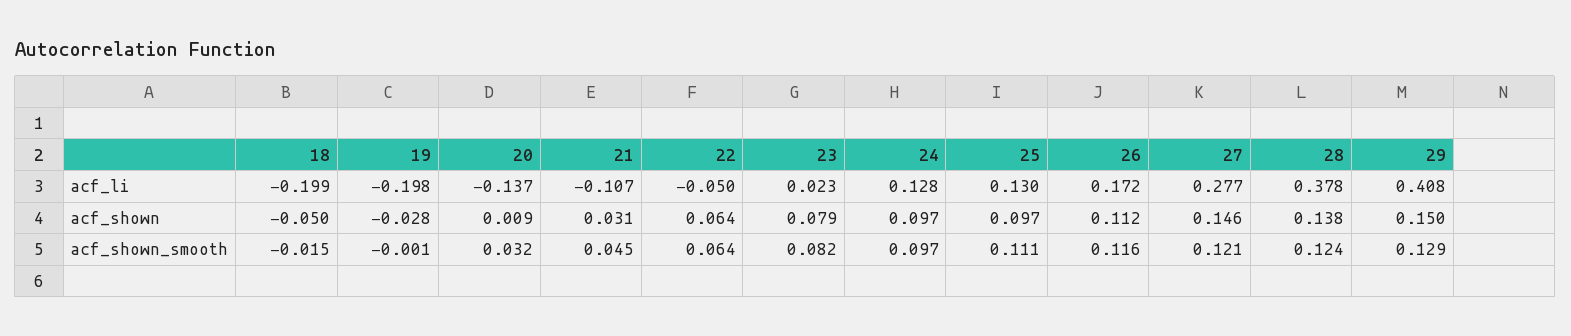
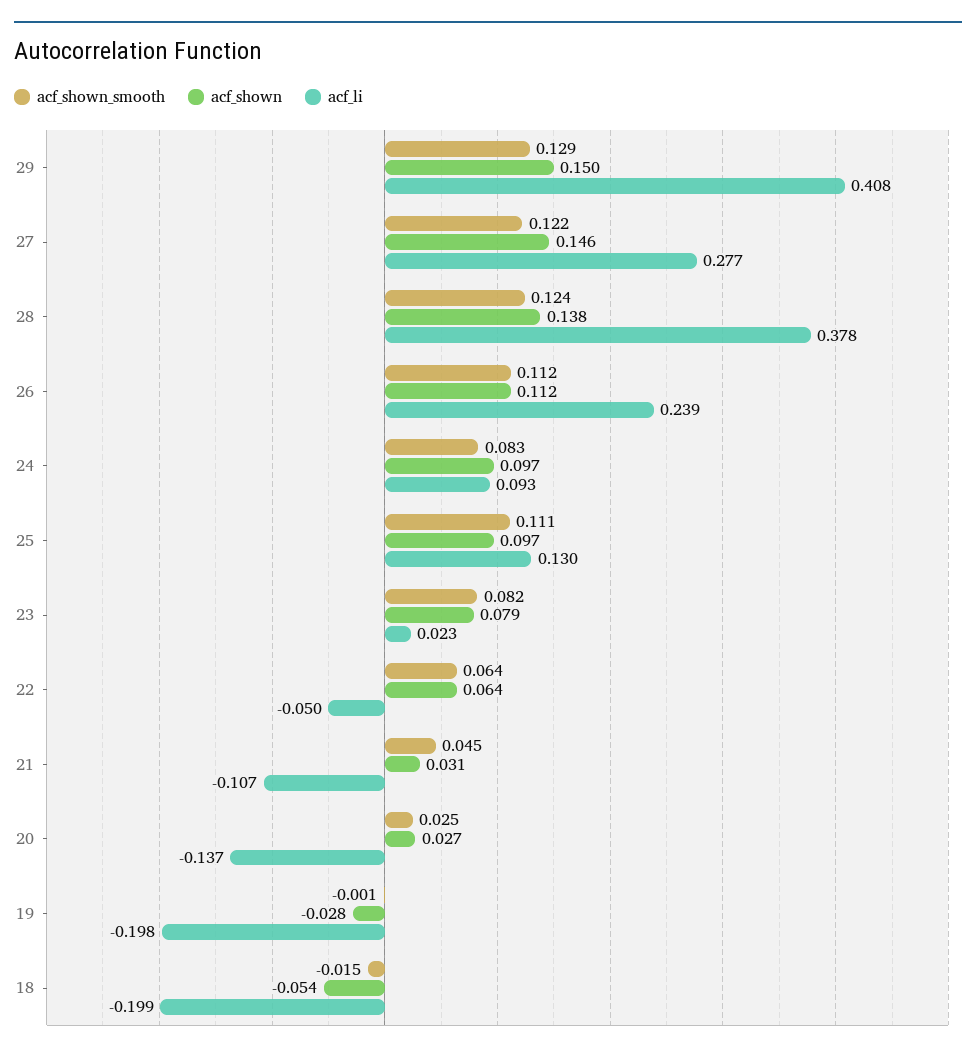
  {
    "acf_li": {
      "18": -0.199,
      "19": -0.198,
      "20": -0.137,
      "21": -0.107,
      "22": -0.05,
      "23": 0.023,
-     "24": 0.128,
+     "24": 0.093,
      "25": 0.13,
-     "26": 0.172,
+     "26": 0.239,
      "27": 0.277,
      "28": 0.378,
      "29": 0.408
    },
    "acf_shown": {
-     "18": -0.05,
+     "18": -0.054,
      "19": -0.028,
-     "20": 0.009,
+     "20": 0.027,
      "21": 0.031,
      "22": 0.064,
      "23": 0.079,
      "24": 0.097,
      "25": 0.097,
      "26": 0.112,
      "27": 0.146,
      "28": 0.138,
      "29": 0.15
    },
    "acf_shown_smooth": {
      "18": -0.015,
      "19": -0.001,
-     "20": 0.032,
+     "20": 0.025,
      "21": 0.045,
      "22": 0.064,
      "23": 0.082,
-     "24": 0.097,
+     "24": 0.083,
      "25": 0.111,
-     "26": 0.116,
+     "26": 0.112,
-     "27": 0.121,
+     "27": 0.122,
      "28": 0.124,
      "29": 0.129
    }
  }

